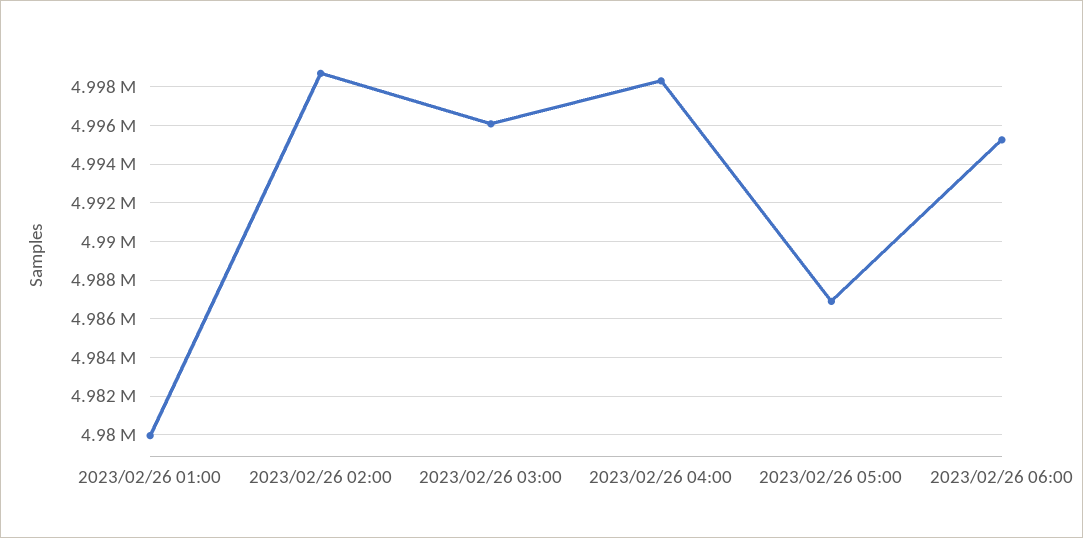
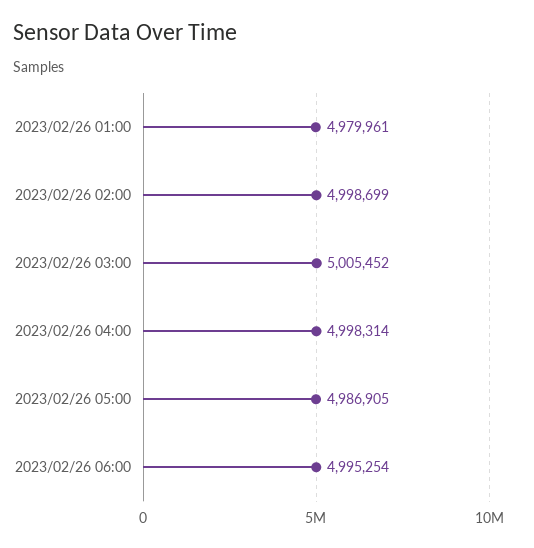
  {
    "2023/02/26 01:00": 4979961,
    "2023/02/26 02:00": 4998699,
-   "2023/02/26 03:00": 4996000,
+   "2023/02/26 03:00": 5005452,
    "2023/02/26 04:00": 4998314,
    "2023/02/26 05:00": 4986905,
    "2023/02/26 06:00": 4995254
  }

